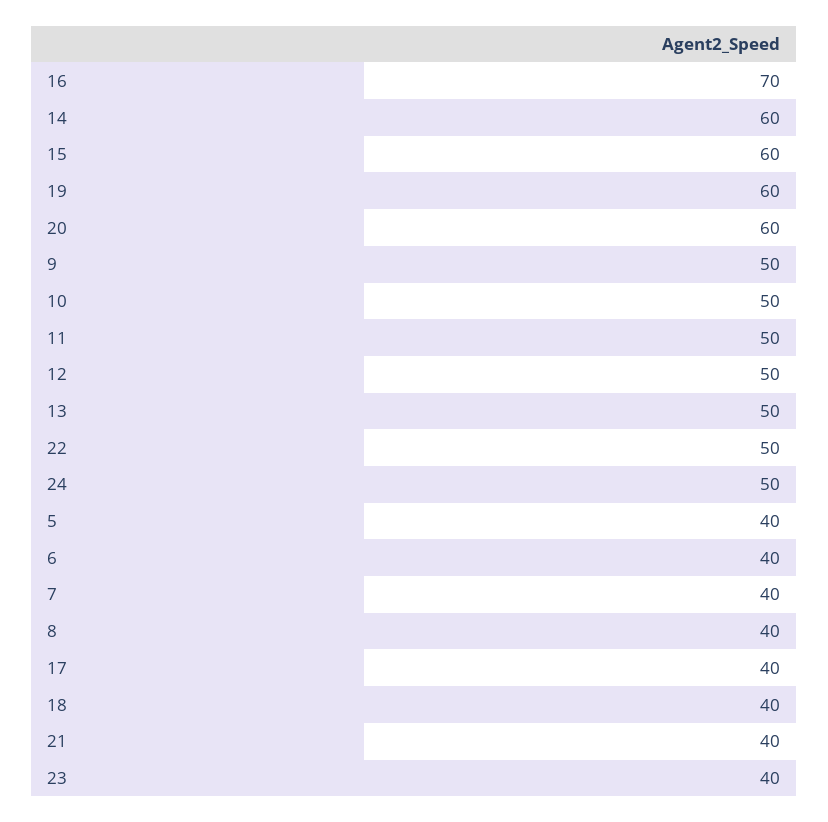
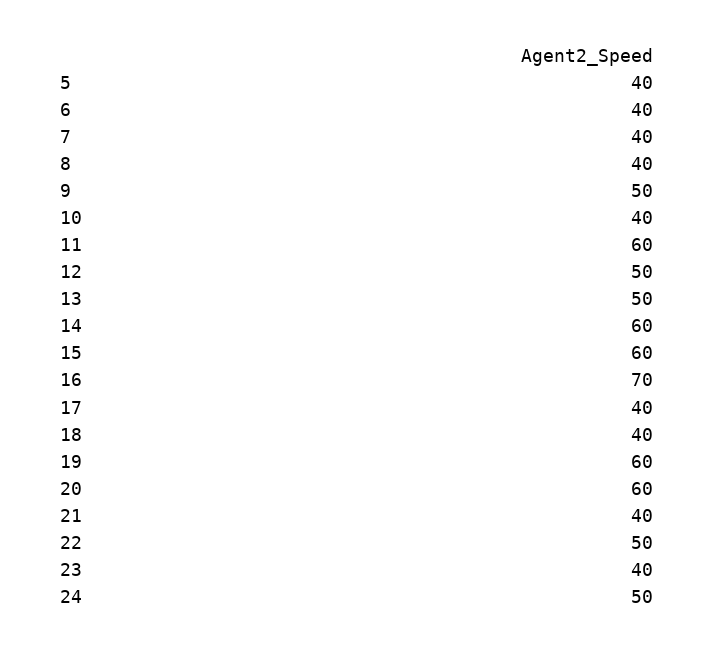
  {
    "16": 70,
    "14": 60,
    "15": 60,
    "19": 60,
    "20": 60,
    "9": 50,
-   "10": 50,
+   "10": 40,
-   "11": 50,
+   "11": 60,
    "12": 50,
    "13": 50,
    "22": 50,
    "24": 50,
    "5": 40,
    "6": 40,
    "7": 40,
    "8": 40,
    "17": 40,
    "18": 40,
    "21": 40,
    "23": 40
  }

